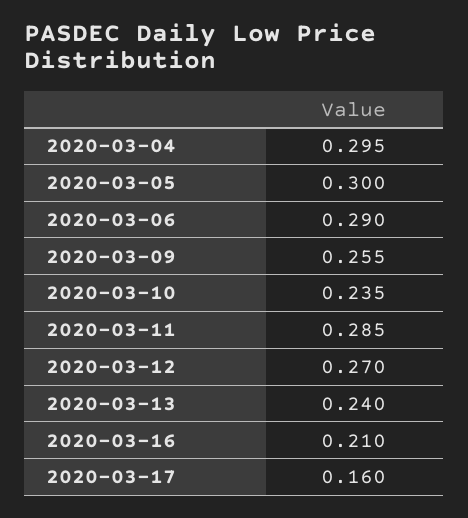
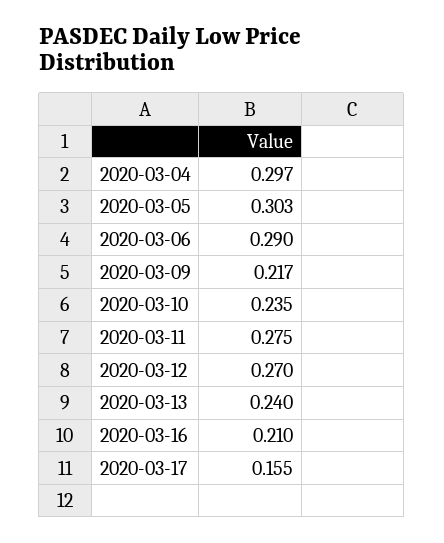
  {
-   "2020-03-04": 0.295,
+   "2020-03-04": 0.297,
-   "2020-03-05": 0.3,
+   "2020-03-05": 0.303,
    "2020-03-06": 0.29,
-   "2020-03-09": 0.255,
+   "2020-03-09": 0.217,
    "2020-03-10": 0.235,
-   "2020-03-11": 0.285,
+   "2020-03-11": 0.275,
    "2020-03-12": 0.27,
    "2020-03-13": 0.24,
    "2020-03-16": 0.21,
-   "2020-03-17": 0.16
+   "2020-03-17": 0.155
  }

